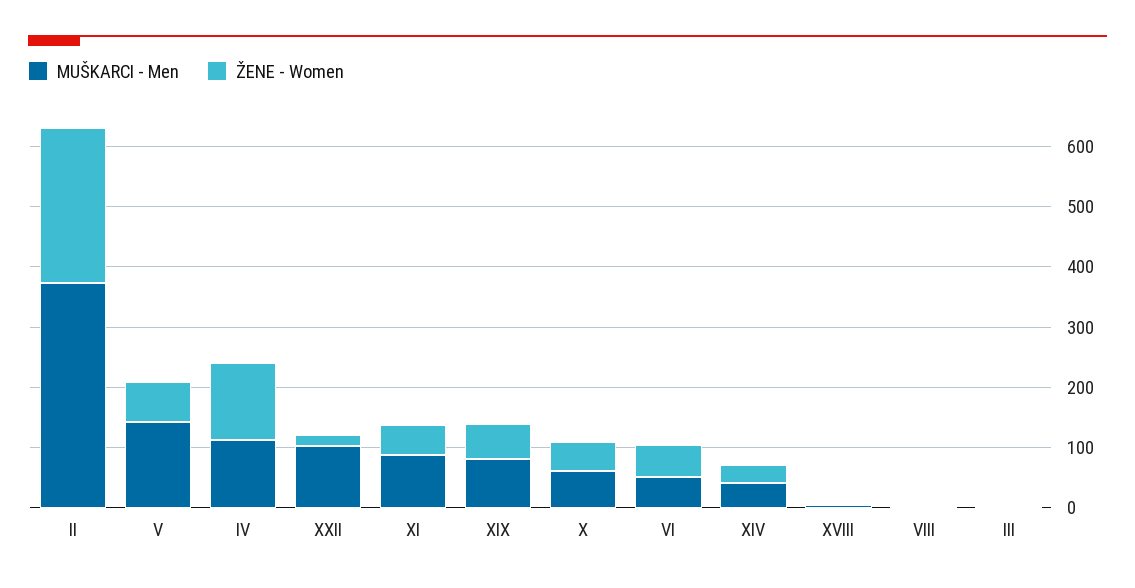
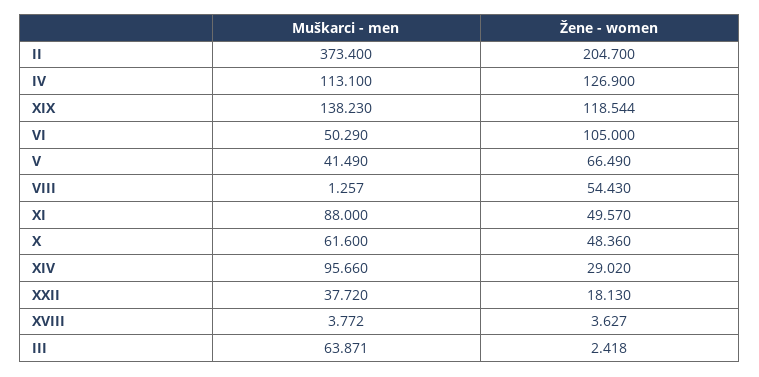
  {
    "MUŠKARCI - Men": {
      "II": 373.4,
-     "V": 140,
+     "V": 41.49,
      "IV": 113.1,
-     "XXII": 100,
+     "XXII": 37.72,
      "XI": 88,
-     "XIX": 80,
+     "XIX": 138.23,
      "X": 61.6,
      "VI": 50.29,
-     "XIV": 40,
+     "XIV": 95.66,
      "XVIII": 3.772,
      "VIII": 1.257,
-     "III": 0
+     "III": 63.871
    },
    "ŽENE - Women": {
-     "II": 260,
+     "II": 204.7,
      "V": 66.49,
      "IV": 126.9,
      "XXII": 18.13,
      "XI": 49.57,
-     "XIX": 60,
+     "XIX": 118.544,
      "X": 48.36,
-     "VI": 60,
+     "VI": 105,
      "XIV": 29.02,
      "XVIII": 3.627,
-     "VIII": 0,
+     "VIII": 54.43,
      "III": 2.418
    }
  }

